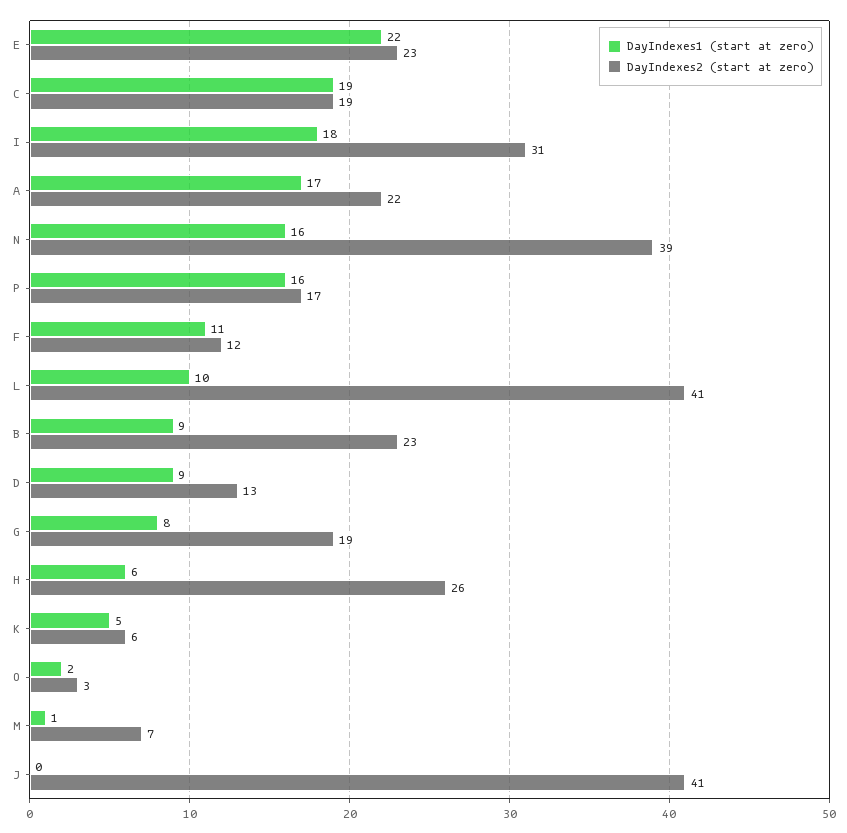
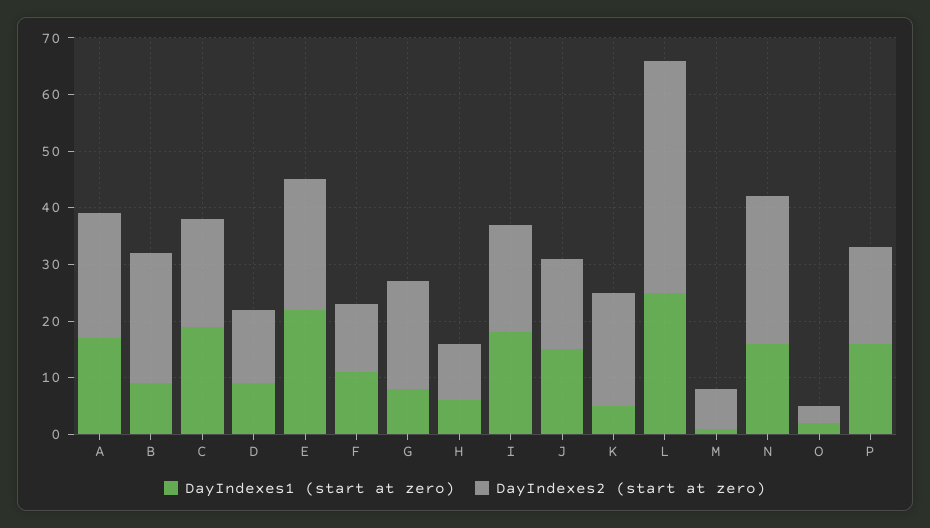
  {
    "DayIndexes1 (start at zero)": {
      "E": 22,
      "C": 19,
      "I": 18,
      "A": 17,
      "N": 16,
      "P": 16,
      "F": 11,
-     "L": 10,
+     "L": 25,
      "B": 9,
      "D": 9,
      "G": 8,
      "H": 6,
      "K": 5,
      "O": 2,
      "M": 1,
-     "J": 0
+     "J": 15
    },
    "DayIndexes2 (start at zero)": {
      "E": 23,
      "C": 19,
-     "I": 31,
+     "I": 20,
      "A": 22,
-     "N": 39,
+     "N": 25,
      "P": 17,
      "F": 12,
      "L": 41,
      "B": 23,
      "D": 13,
      "G": 19,
-     "H": 26,
+     "H": 10,
-     "K": 6,
+     "K": 20,
      "O": 3,
      "M": 7,
-     "J": 41
+     "J": 15
    }
  }

